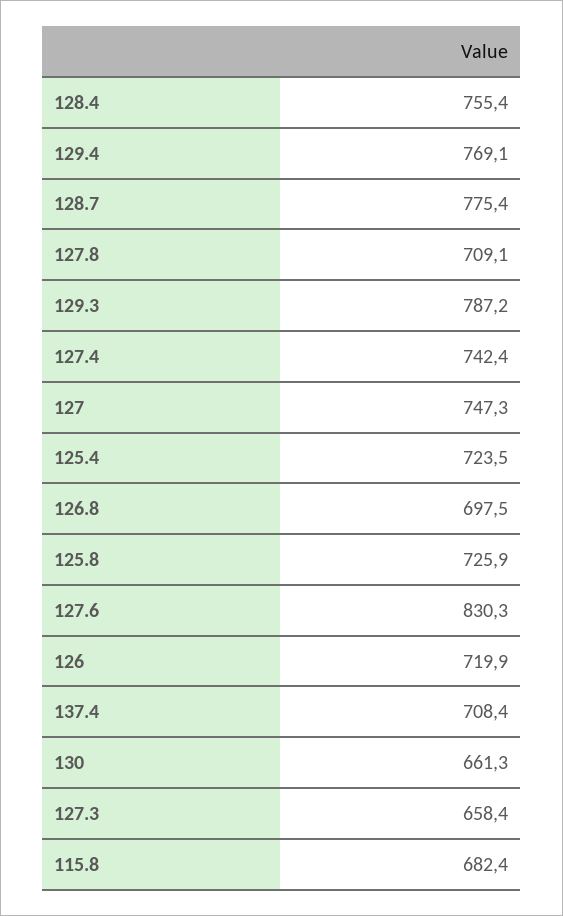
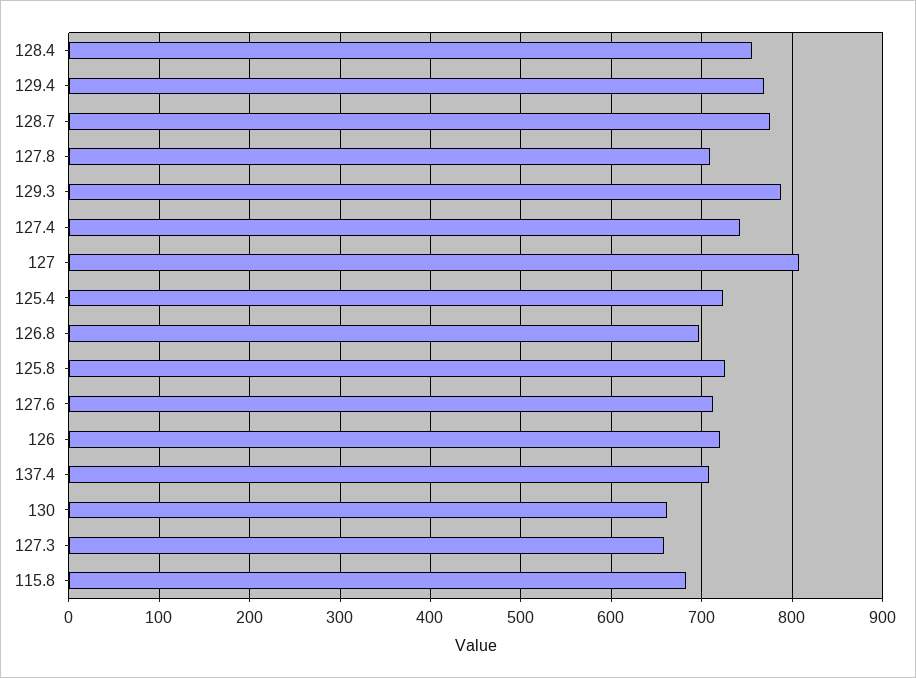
  {
    "128.4": 755.4,
    "129.4": 769.1,
    "128.7": 775.4,
    "127.8": 709.1,
    "129.3": 787.2,
    "127.4": 742.4,
-   "127": 747.3,
+   "127": 810,
    "125.4": 723.5,
    "126.8": 697.5,
    "125.8": 725.9,
-   "127.6": 830.3,
+   "127.6": 710,
    "126": 719.9,
    "137.4": 708.4,
    "130": 661.3,
    "127.3": 658.4,
    "115.8": 682.4
  }

